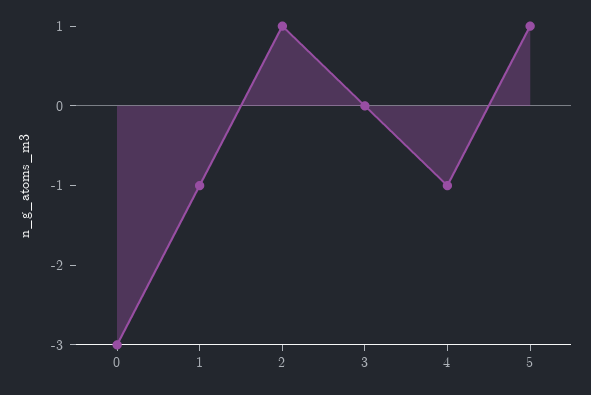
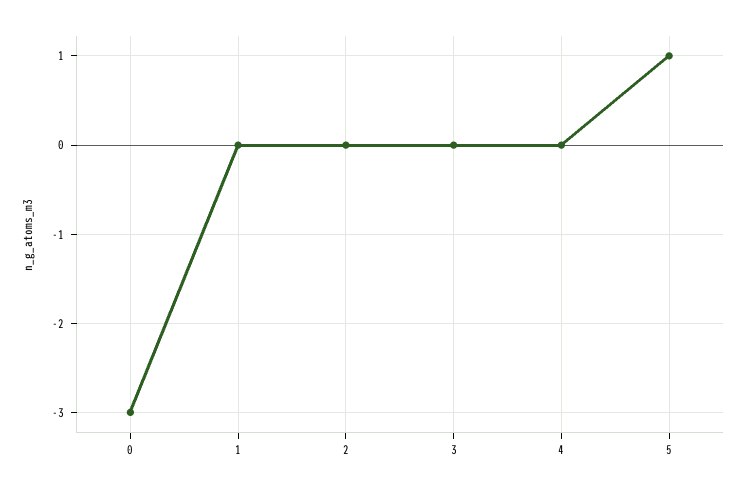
  {
    "0": -3,
-   "1": -1,
+   "1": 0,
-   "2": 1,
+   "2": 0,
    "3": 0,
-   "4": -1,
+   "4": 0,
    "5": 1
  }

